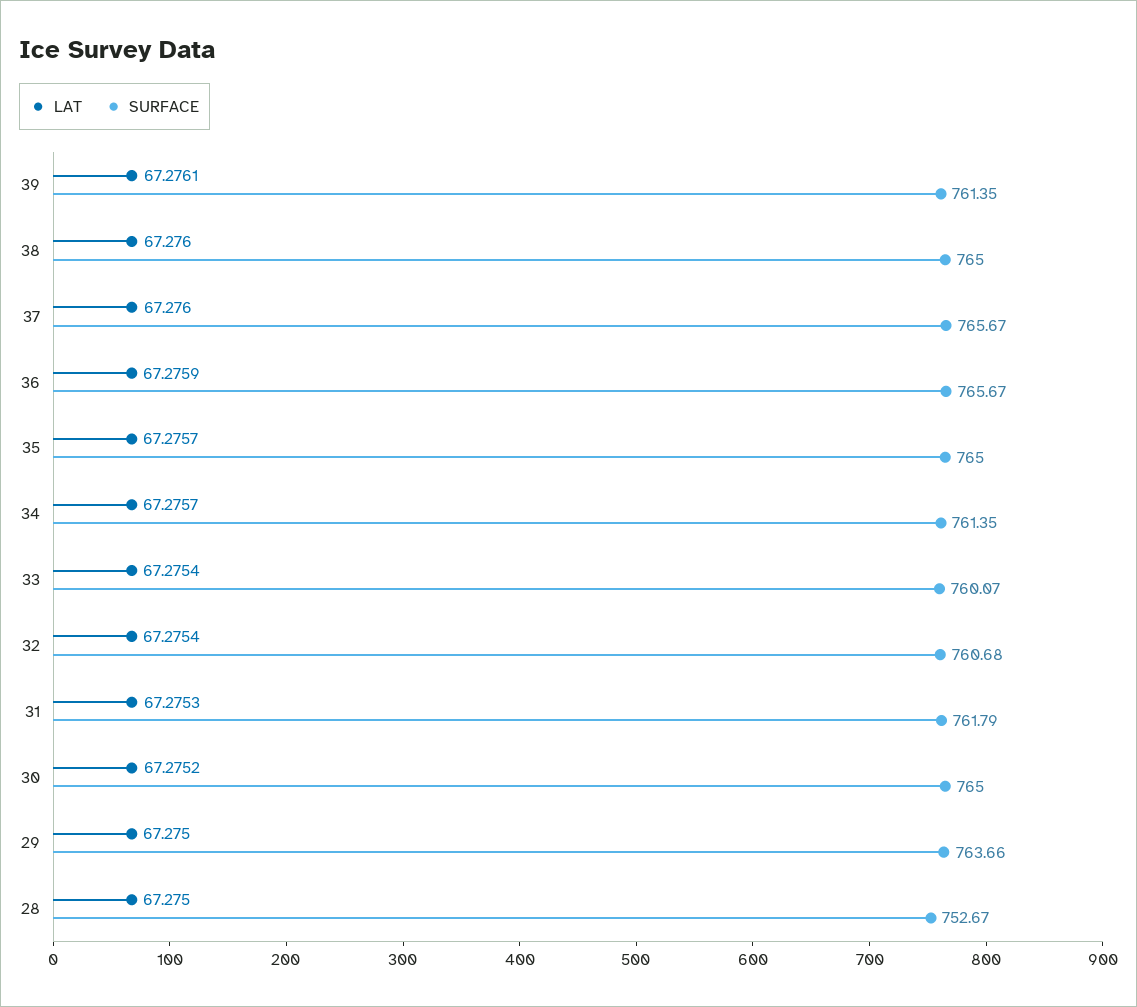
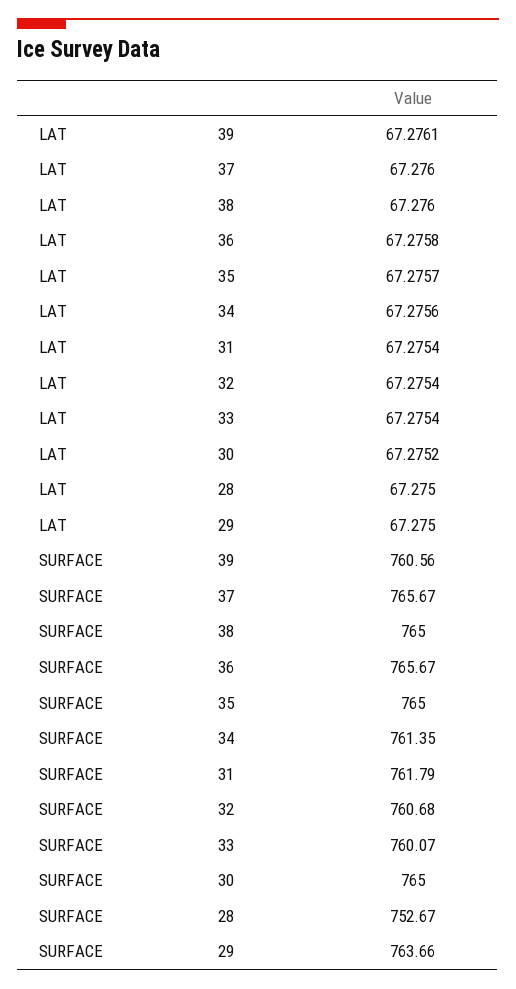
  {
    "LAT": {
      "39": 67.2761,
      "38": 67.276,
      "37": 67.276,
-     "36": 67.2759,
+     "36": 67.2758,
      "35": 67.2757,
-     "34": 67.2757,
+     "34": 67.2756,
      "33": 67.2754,
      "32": 67.2754,
-     "31": 67.2753,
+     "31": 67.2754,
      "30": 67.2752,
      "29": 67.275,
      "28": 67.275
    },
    "SURFACE": {
-     "39": 761.35,
+     "39": 760.56,
      "38": 765,
      "37": 765.67,
      "36": 765.67,
      "35": 765,
      "34": 761.35,
      "33": 760.07,
      "32": 760.68,
      "31": 761.79,
      "30": 765,
      "29": 763.66,
      "28": 752.67
    }
  }

